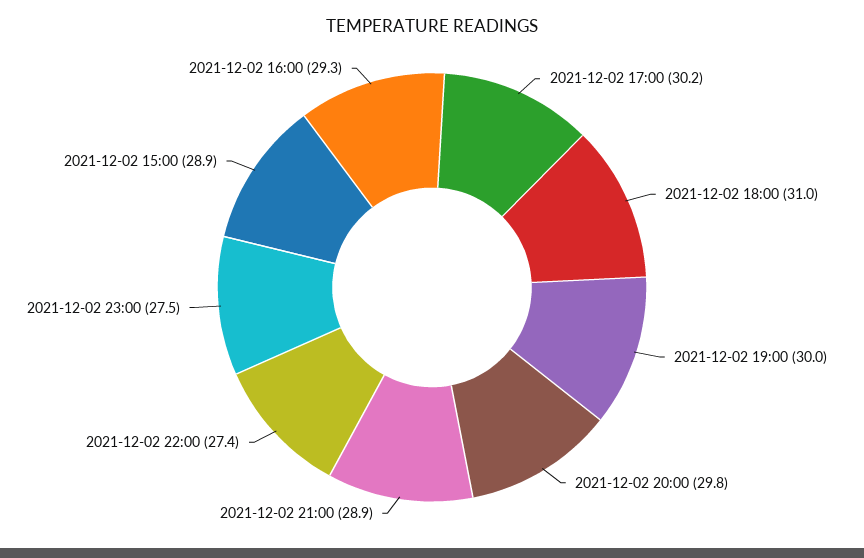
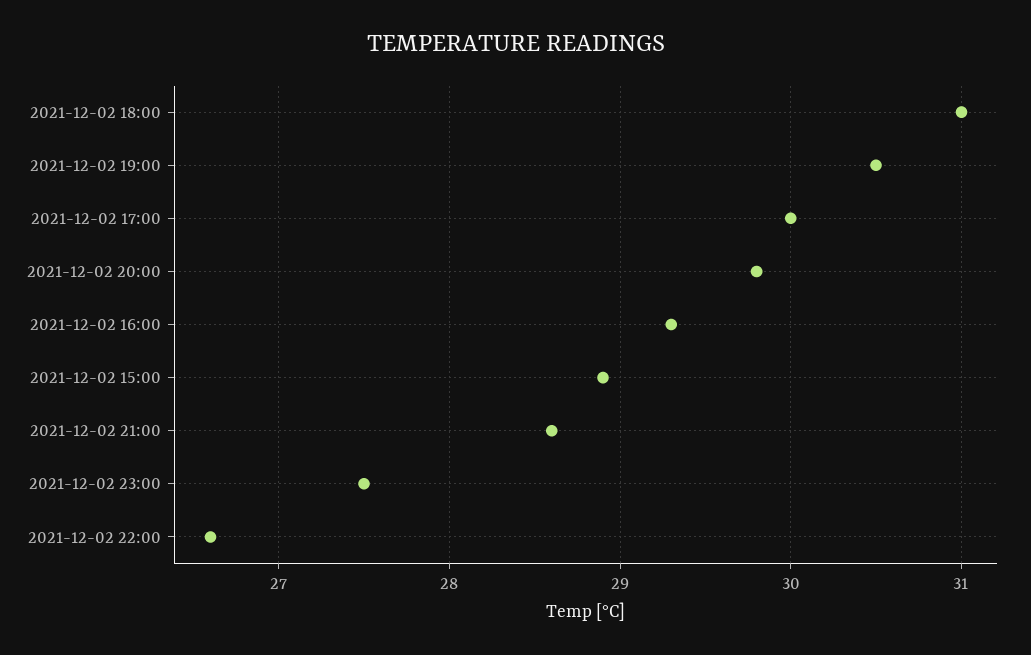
  {
-   "2021-12-02 17:00": 30.2,
+   "2021-12-02 17:00": 30,
    "2021-12-02 18:00": 31,
-   "2021-12-02 19:00": 30,
+   "2021-12-02 19:00": 30.5,
    "2021-12-02 20:00": 29.8,
-   "2021-12-02 21:00": 28.9,
+   "2021-12-02 21:00": 28.6,
-   "2021-12-02 22:00": 27.4,
+   "2021-12-02 22:00": 26.6,
    "2021-12-02 23:00": 27.5,
    "2021-12-02 15:00": 28.9,
    "2021-12-02 16:00": 29.3
  }

